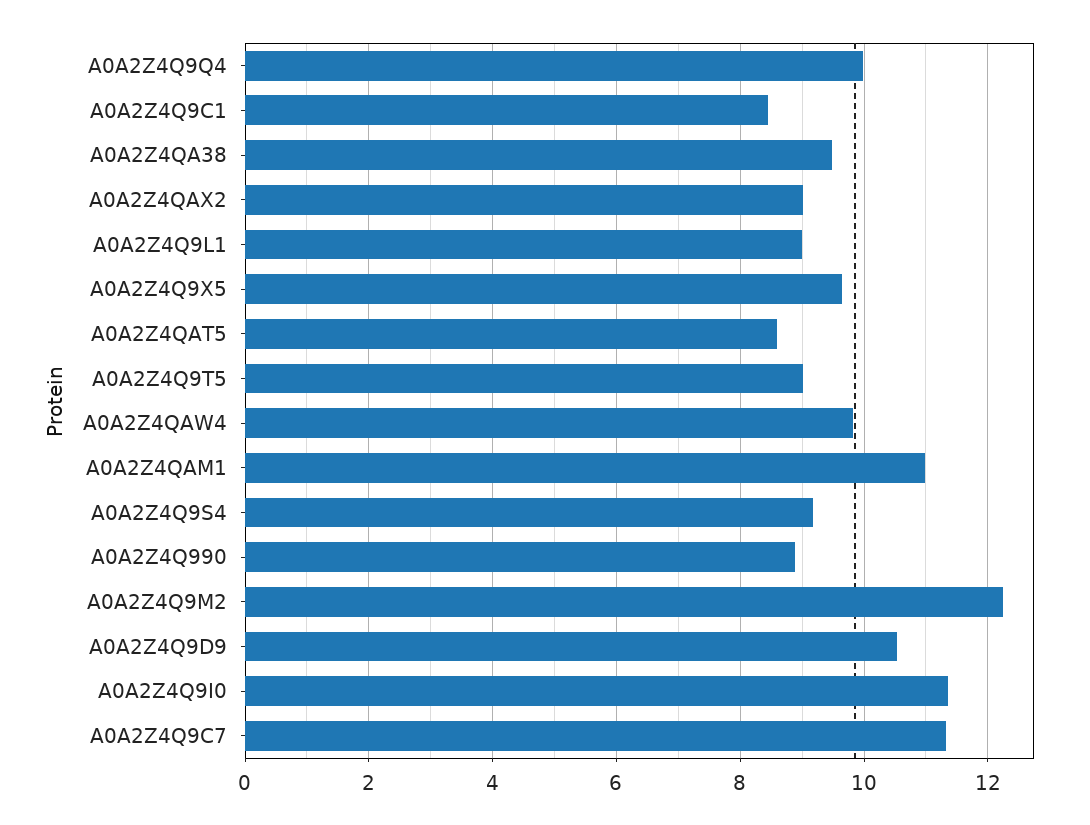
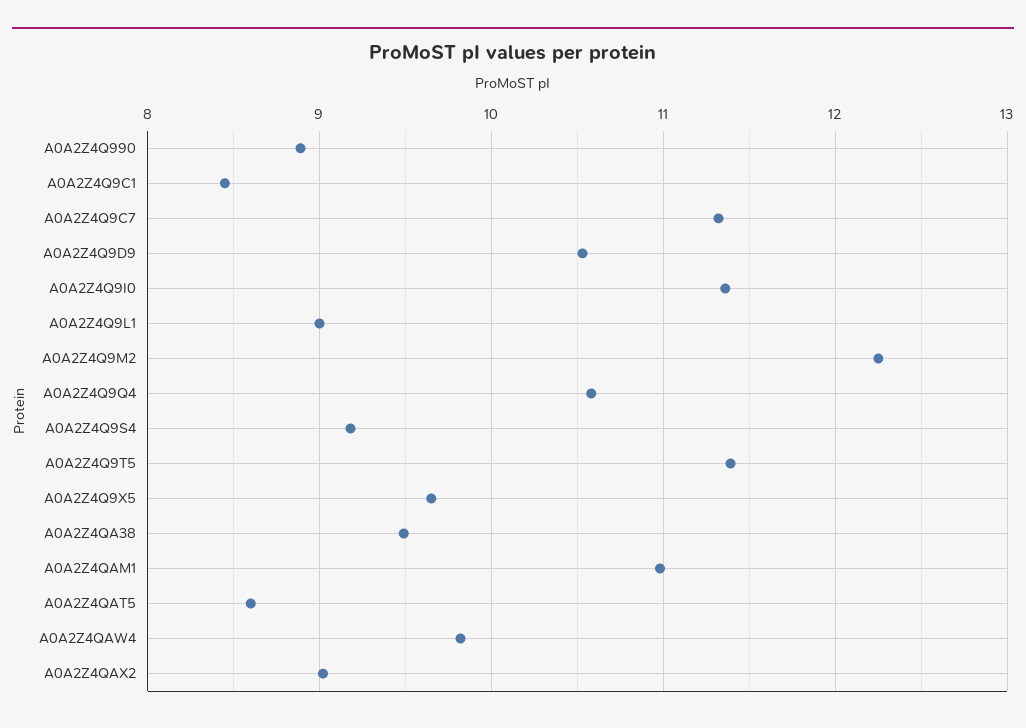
  {
-   "A0A2Z4Q9Q4": 10,
+   "A0A2Z4Q9Q4": 10.6,
    "A0A2Z4Q9C1": 8.5,
    "A0A2Z4QA38": 9.5,
    "A0A2Z4QAX2": 9,
    "A0A2Z4Q9L1": 9,
    "A0A2Z4Q9X5": 9.7,
    "A0A2Z4QAT5": 8.6,
-   "A0A2Z4Q9T5": 9,
+   "A0A2Z4Q9T5": 11.4,
    "A0A2Z4QAW4": 9.8,
    "A0A2Z4QAM1": 11,
    "A0A2Z4Q9S4": 9.2,
    "A0A2Z4Q990": 8.9,
    "A0A2Z4Q9M2": 12.3,
    "A0A2Z4Q9D9": 10.5,
    "A0A2Z4Q9I0": 11.4,
    "A0A2Z4Q9C7": 11.3
  }

